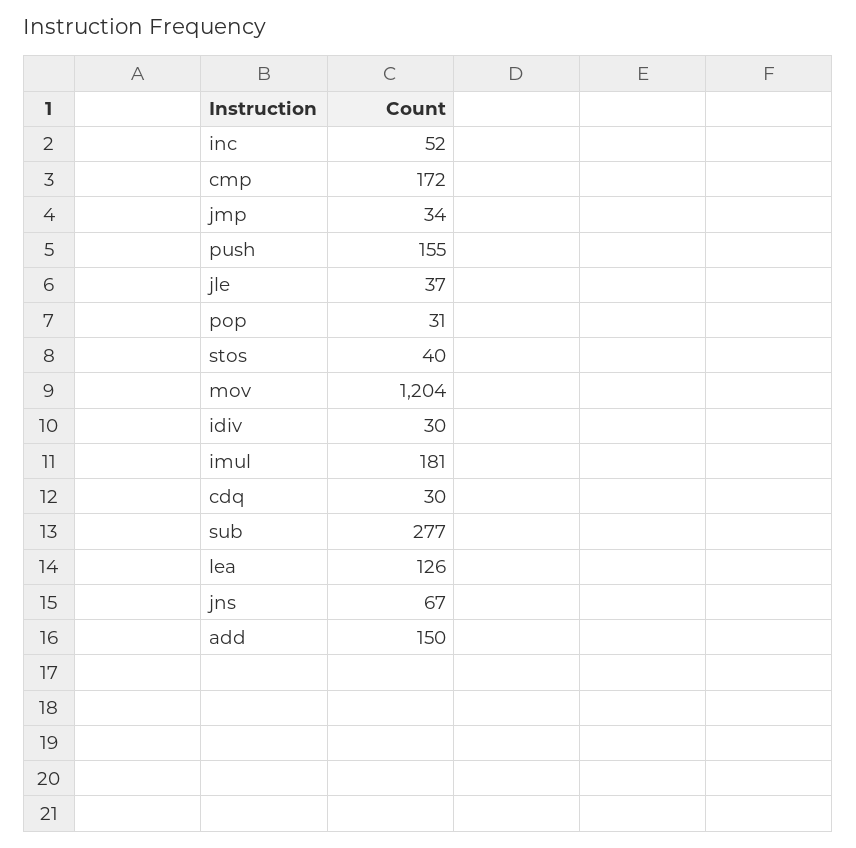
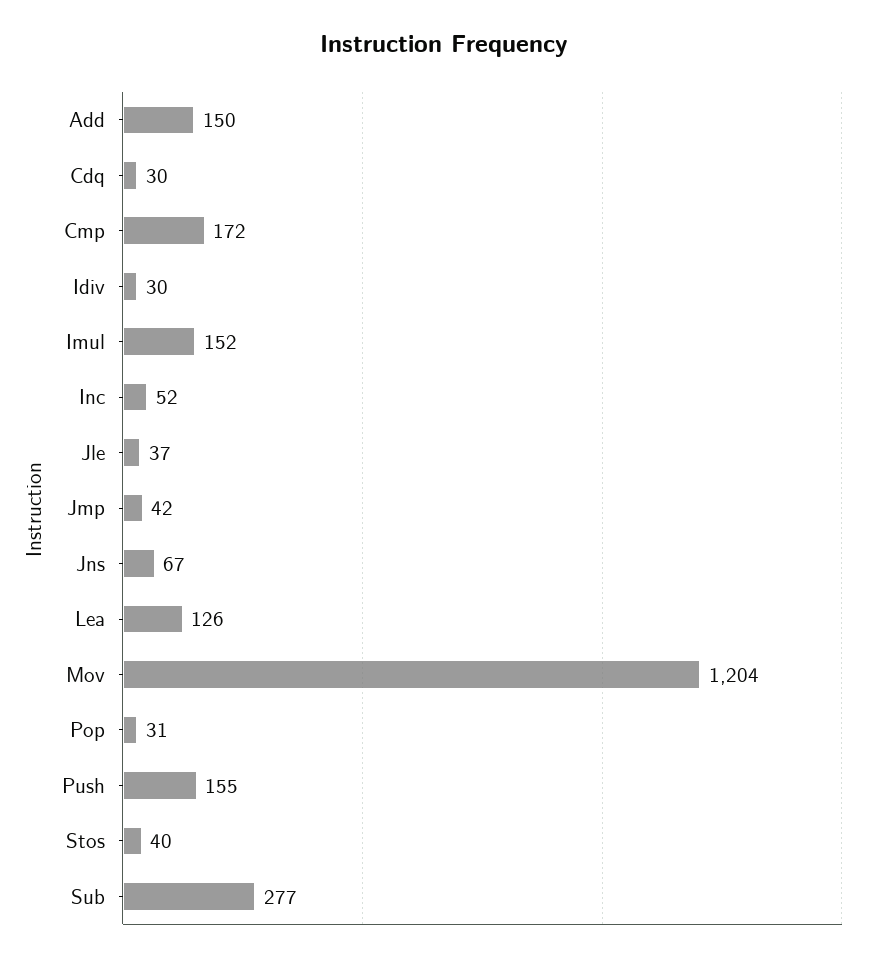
  {
    "inc": 52,
    "cmp": 172,
-   "jmp": 34,
+   "jmp": 42,
    "push": 155,
    "jle": 37,
    "pop": 31,
    "stos": 40,
    "mov": 1204,
    "idiv": 30,
-   "imul": 181,
+   "imul": 152,
    "cdq": 30,
    "sub": 277,
    "lea": 126,
    "jns": 67,
    "add": 150
  }

